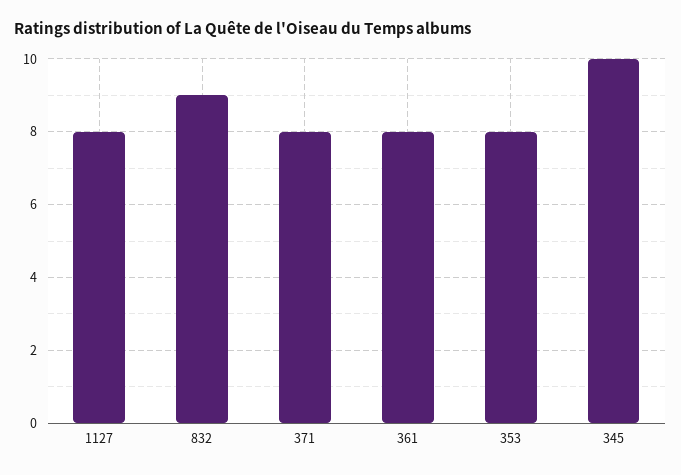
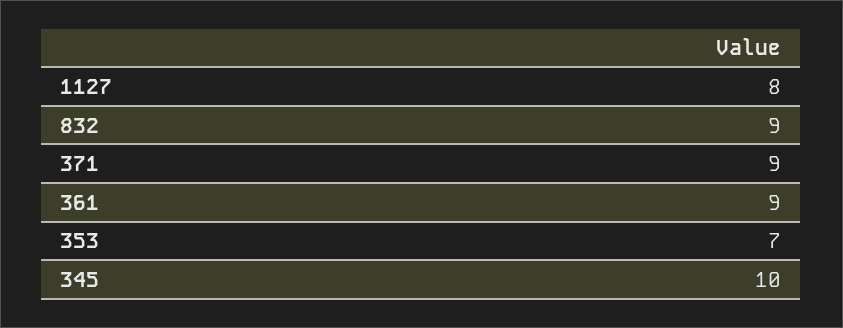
  {
    "1127": 8,
    "832": 9,
-   "371": 8,
+   "371": 9,
-   "361": 8,
+   "361": 9,
-   "353": 8,
+   "353": 7,
    "345": 10
  }

